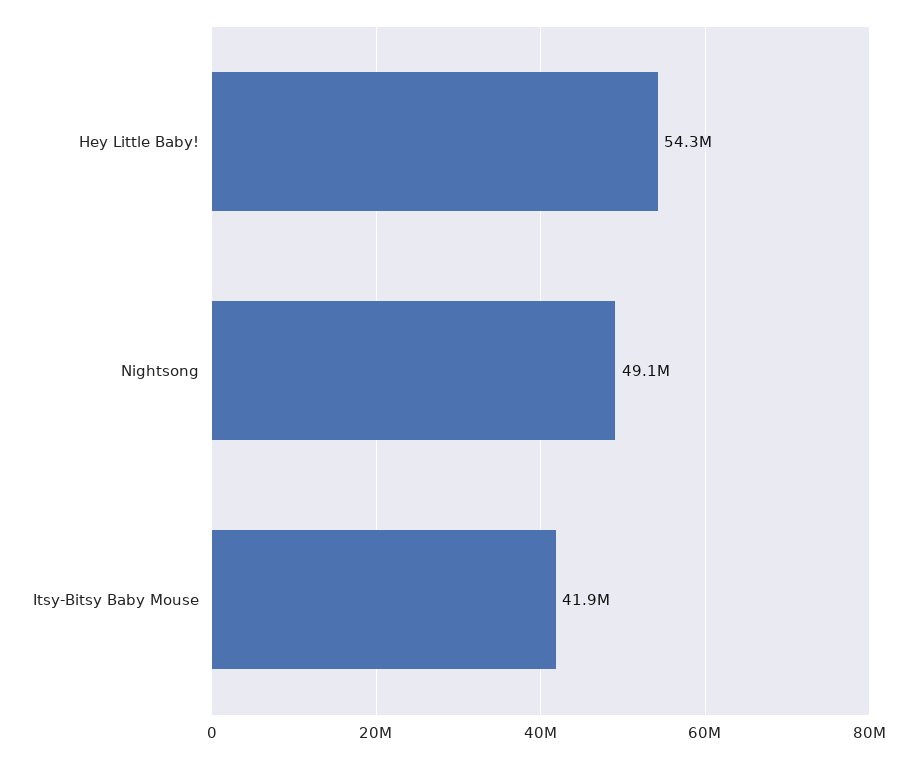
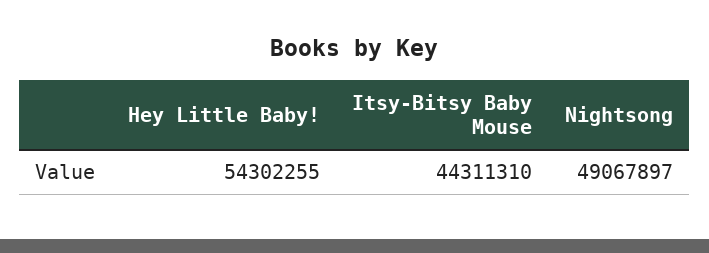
  {
    "Hey Little Baby!": 54302255,
    "Nightsong": 49067897,
-   "Itsy-Bitsy Baby Mouse": 41900000
+   "Itsy-Bitsy Baby Mouse": 44311310
  }

